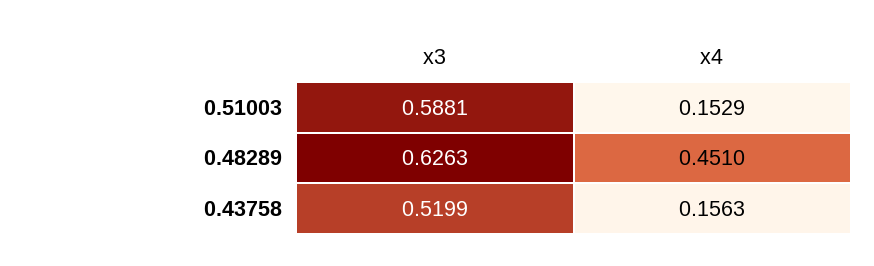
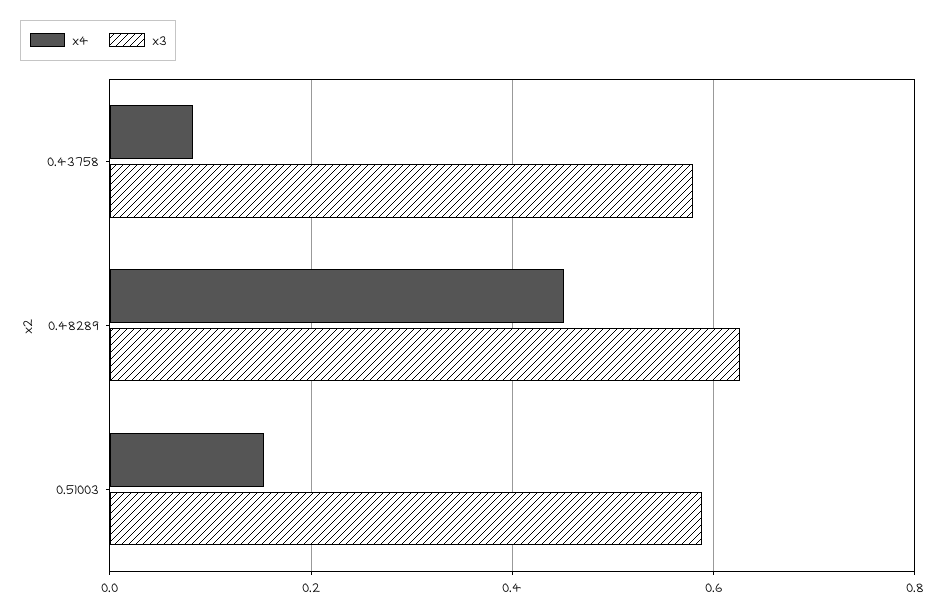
  {
    "x3": {
      "0.51003": 0.5881,
      "0.48289": 0.6263,
-     "0.43758": 0.5199
+     "0.43758": 0.58
    },
    "x4": {
      "0.51003": 0.1529,
      "0.48289": 0.451,
-     "0.43758": 0.1563
+     "0.43758": 0.08
    }
  }

